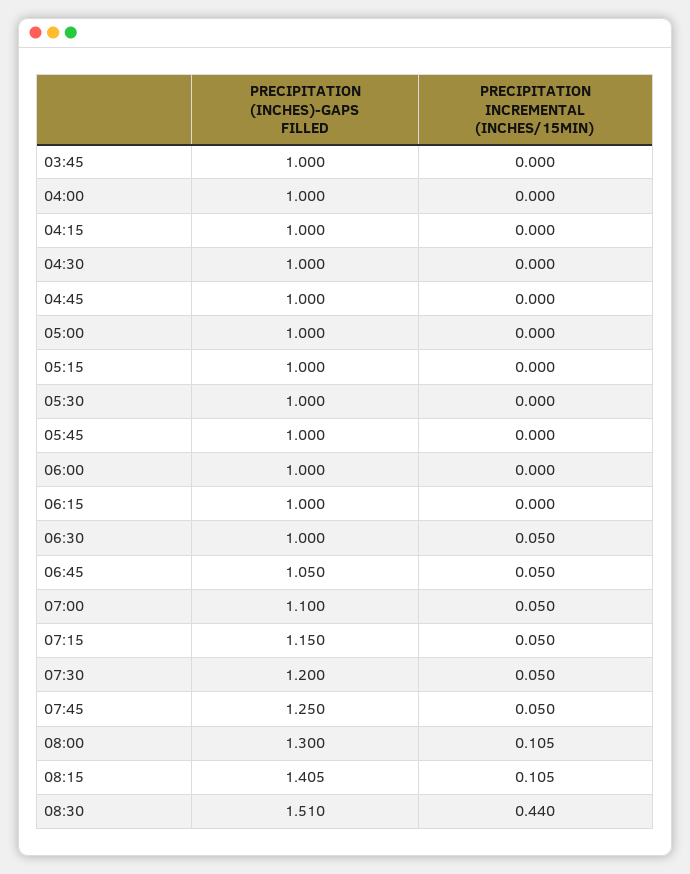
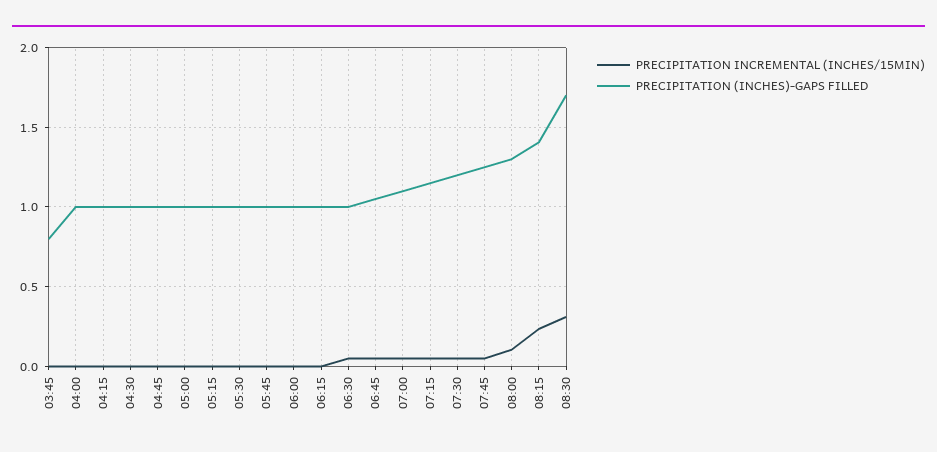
  {
    "PRECIPITATION (INCHES)-GAPS FILLED": {
-     "03:45": 1,
+     "03:45": 0.8,
      "04:00": 1,
      "04:15": 1,
      "04:30": 1,
      "04:45": 1,
      "05:00": 1,
      "05:15": 1,
      "05:30": 1,
      "05:45": 1,
      "06:00": 1,
      "06:15": 1,
      "06:30": 1,
      "06:45": 1.05,
      "07:00": 1.1,
      "07:15": 1.15,
      "07:30": 1.2,
      "07:45": 1.25,
      "08:00": 1.3,
      "08:15": 1.405,
-     "08:30": 1.51
+     "08:30": 1.7
    },
    "PRECIPITATION INCREMENTAL (INCHES/15MIN)": {
      "03:45": 0,
      "04:00": 0,
      "04:15": 0,
      "04:30": 0,
      "04:45": 0,
      "05:00": 0,
      "05:15": 0,
      "05:30": 0,
      "05:45": 0,
      "06:00": 0,
      "06:15": 0,
      "06:30": 0.05,
      "06:45": 0.05,
      "07:00": 0.05,
      "07:15": 0.05,
      "07:30": 0.05,
      "07:45": 0.05,
      "08:00": 0.105,
-     "08:15": 0.105,
+     "08:15": 0.25,
-     "08:30": 0.44
+     "08:30": 0.3
    }
  }

